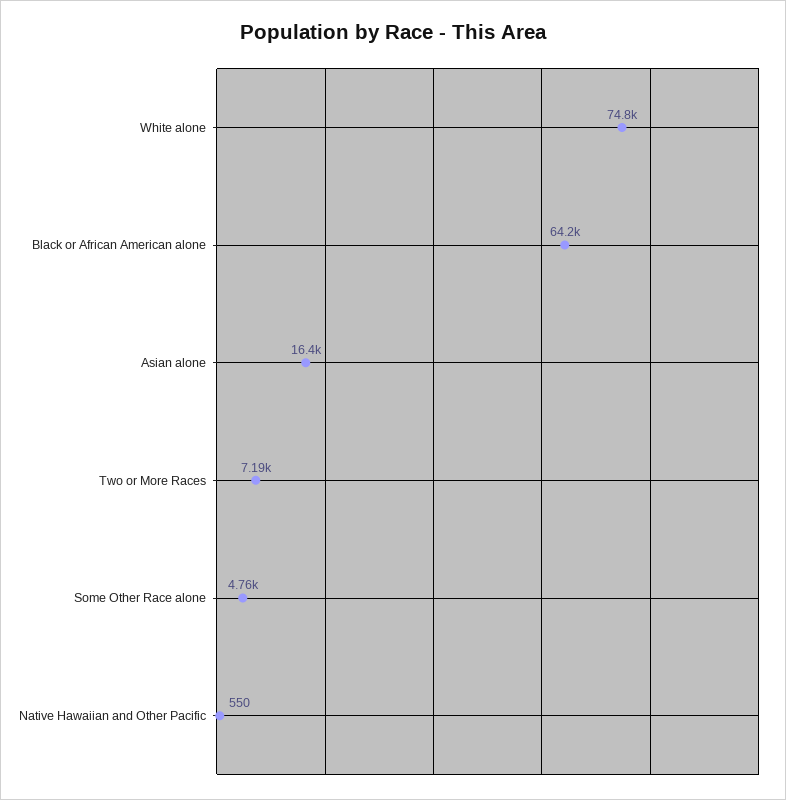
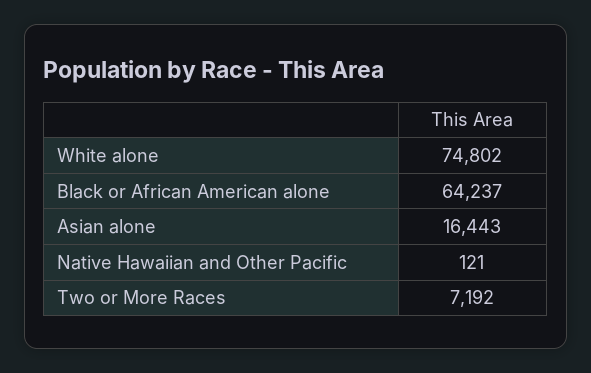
  {
    "White alone": 74802,
    "Black or African American alone": 64237,
    "Asian alone": 16443,
    "Two or More Races": 7192,
-   "Some Other Race alone": 4760,
-   "Native Hawaiian and Other Pacific": 550
+   "Native Hawaiian and Other Pacific": 121
  }

